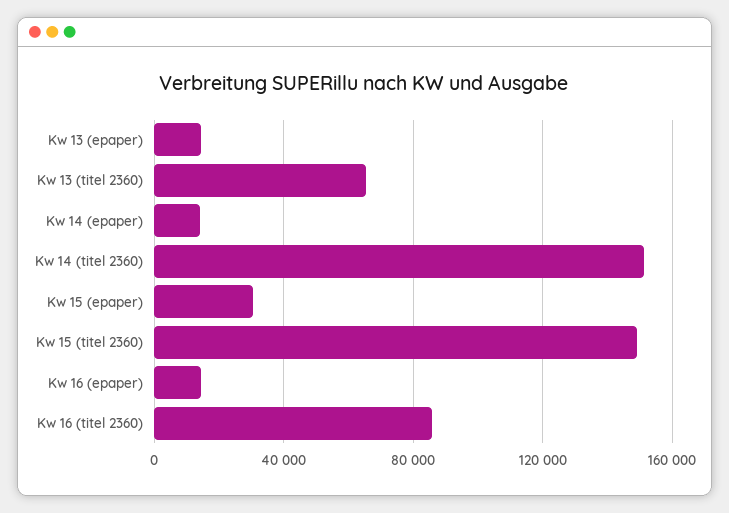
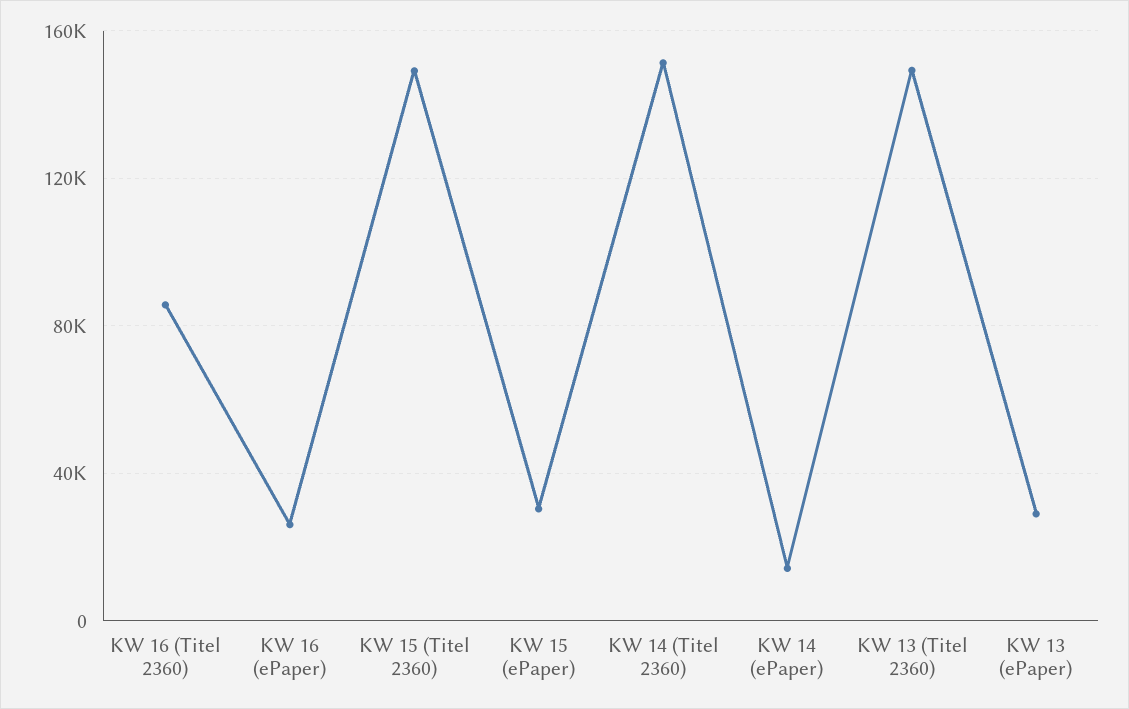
  {
-   "Kw 13 (epaper)": 15000,
+   "Kw 13 (epaper)": 30000,
-   "Kw 13 (titel 2360)": 65000,
+   "Kw 13 (titel 2360)": 150000,
    "Kw 14 (epaper)": 15000,
    "Kw 14 (titel 2360)": 150000,
    "Kw 15 (epaper)": 30000,
    "Kw 15 (titel 2360)": 150000,
-   "Kw 16 (epaper)": 15000,
+   "Kw 16 (epaper)": 25000,
    "Kw 16 (titel 2360)": 85000
  }

